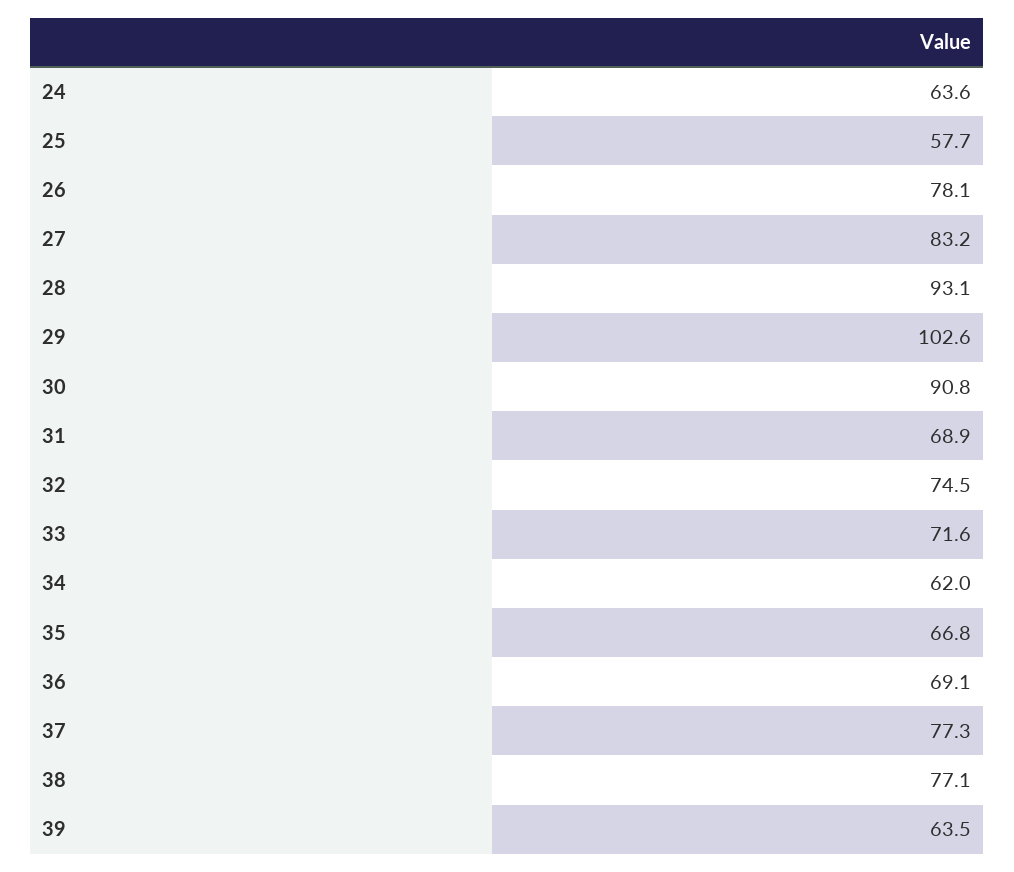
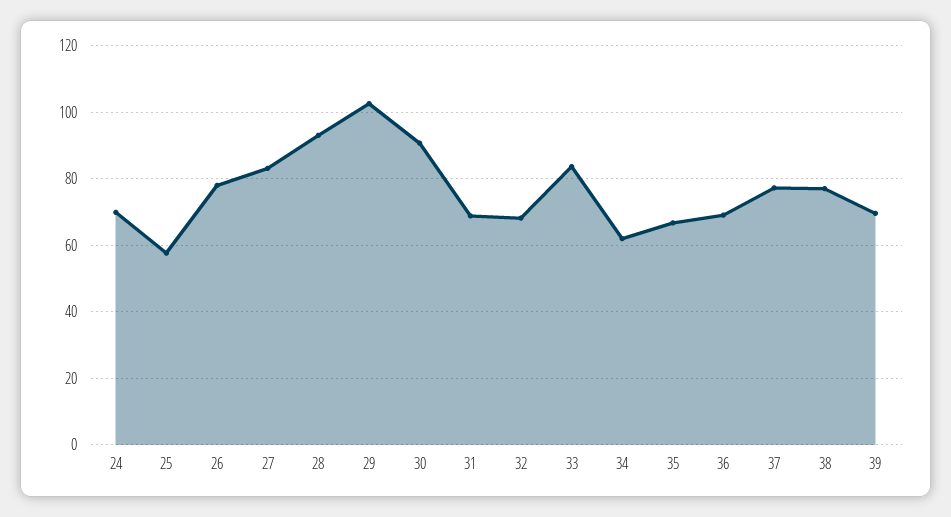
  {
-   "24": 63.6,
+   "24": 70,
    "25": 57.7,
    "26": 78.1,
    "27": 83.2,
    "28": 93.1,
    "29": 102.6,
    "30": 90.8,
    "31": 68.9,
-   "32": 74.5,
+   "32": 68,
-   "33": 71.6,
+   "33": 84,
    "34": 62,
    "35": 66.8,
    "36": 69.1,
    "37": 77.3,
    "38": 77.1,
-   "39": 63.5
+   "39": 70
  }

